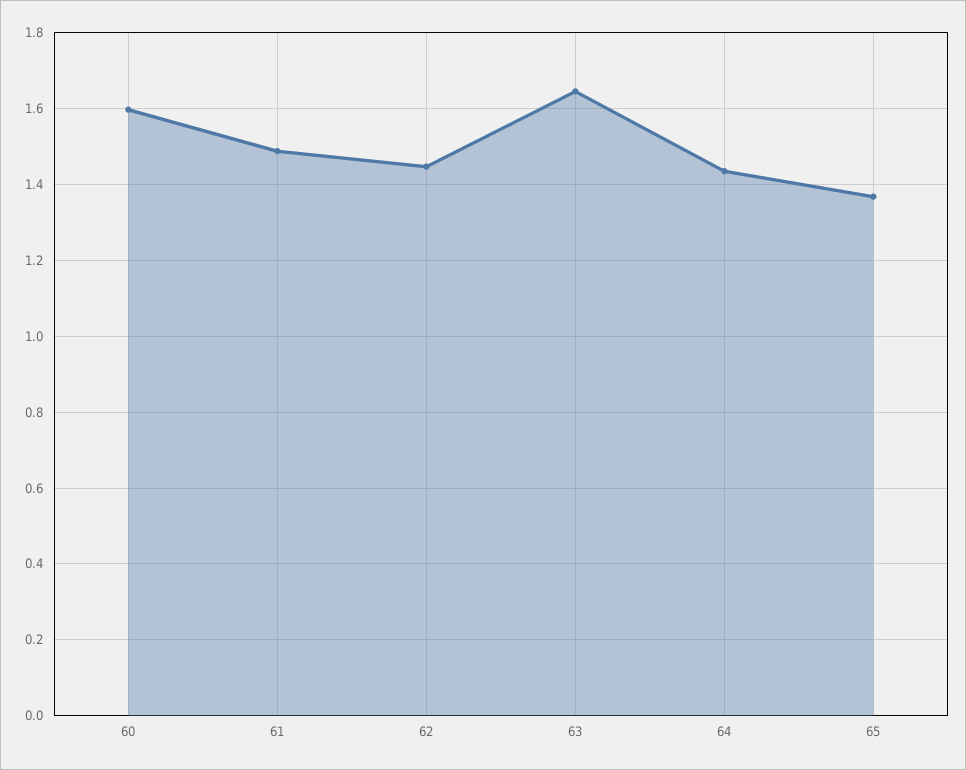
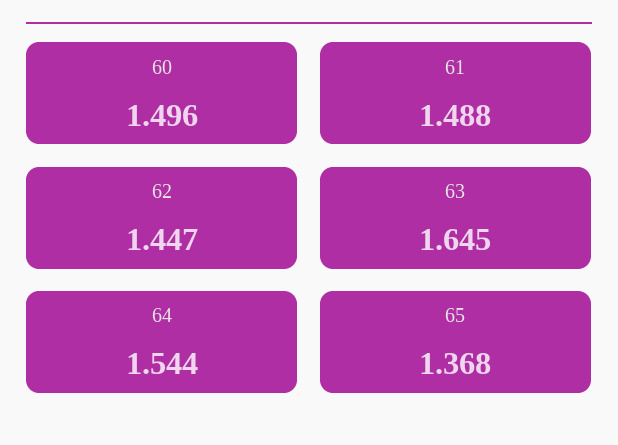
  {
-   "60": 1.6,
+   "60": 1.496,
    "61": 1.488,
    "62": 1.447,
    "63": 1.645,
-   "64": 1.44,
+   "64": 1.544,
    "65": 1.368
  }

